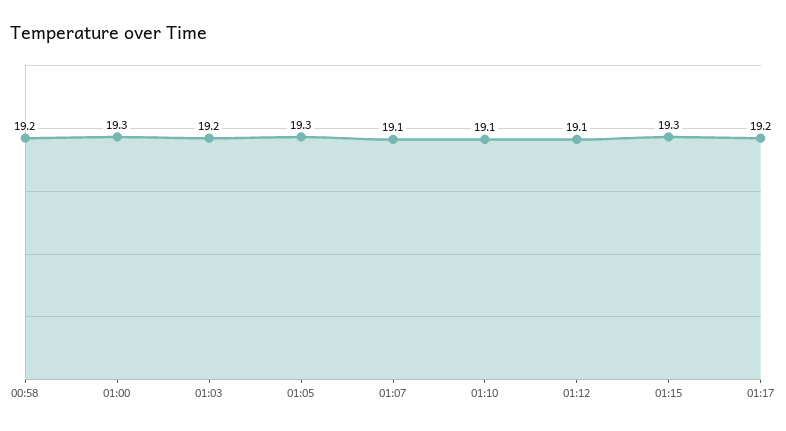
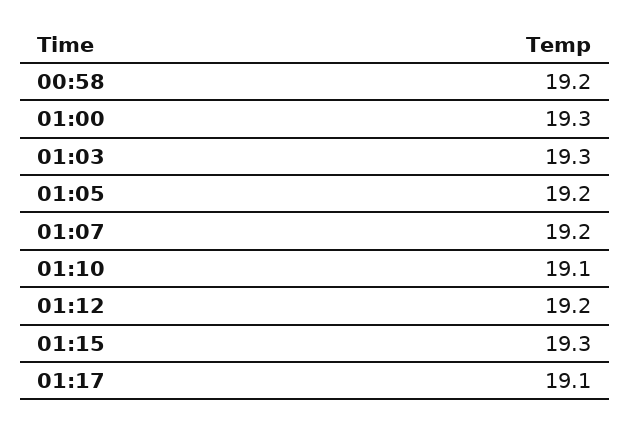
  {
    "00:58": 19.2,
    "01:00": 19.3,
-   "01:03": 19.2,
+   "01:03": 19.3,
-   "01:05": 19.3,
+   "01:05": 19.2,
-   "01:07": 19.1,
+   "01:07": 19.2,
    "01:10": 19.1,
-   "01:12": 19.1,
+   "01:12": 19.2,
    "01:15": 19.3,
-   "01:17": 19.2
+   "01:17": 19.1
  }

